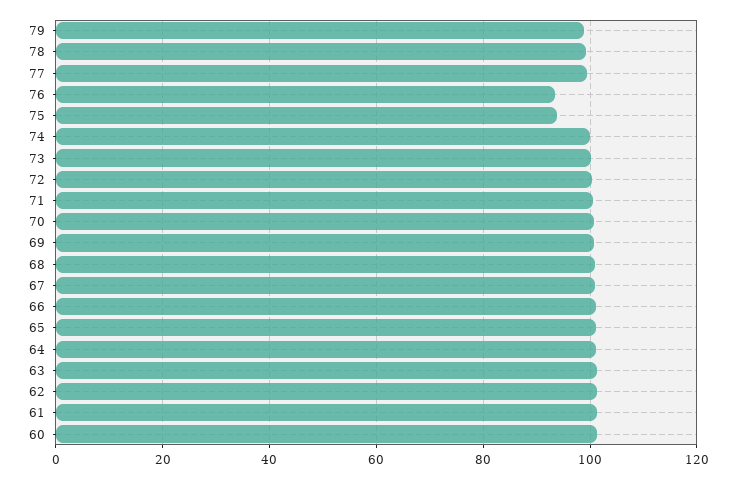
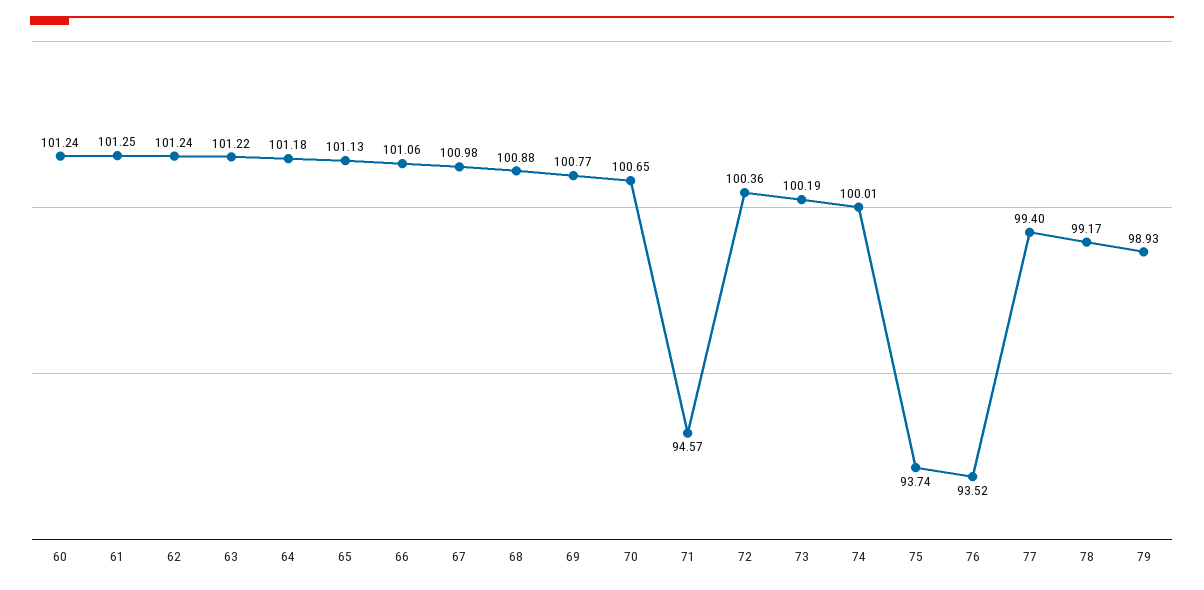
  {
    "79": 98.93,
    "78": 99.17,
    "77": 99.4,
    "76": 93.52,
    "75": 93.74,
    "74": 100.01,
    "73": 100.19,
    "72": 100.36,
-   "71": 100,
+   "71": 94.57,
    "70": 100.65,
    "69": 100.77,
    "68": 100.88,
    "67": 100.98,
    "66": 101.06,
    "65": 101.13,
    "64": 101.18,
    "63": 101.22,
    "62": 101.24,
    "61": 101.25,
    "60": 101.24
  }

